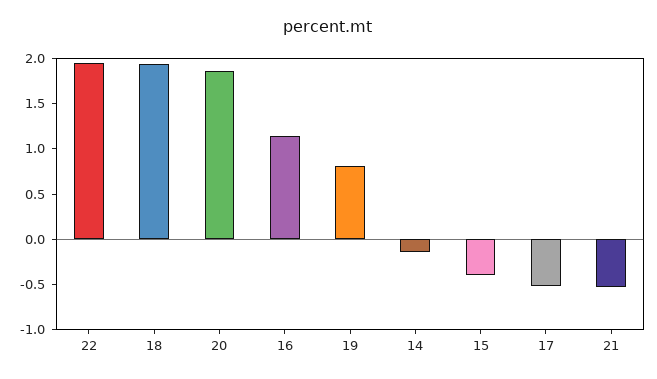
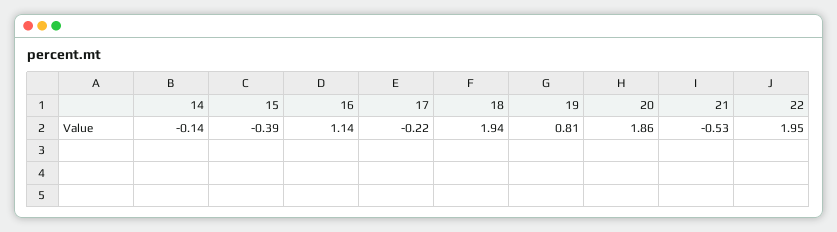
  {
    "22": 1.95,
    "18": 1.94,
    "20": 1.86,
    "16": 1.14,
    "19": 0.81,
    "14": -0.14,
    "15": -0.39,
-   "17": -0.5,
+   "17": -0.22,
    "21": -0.53
  }

